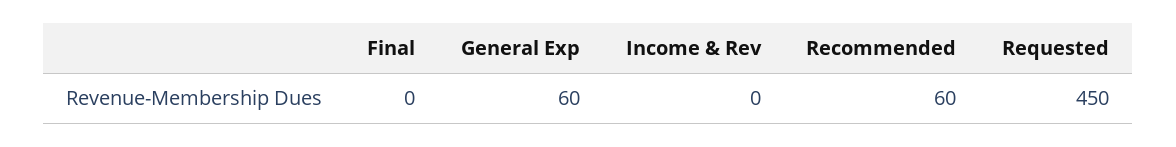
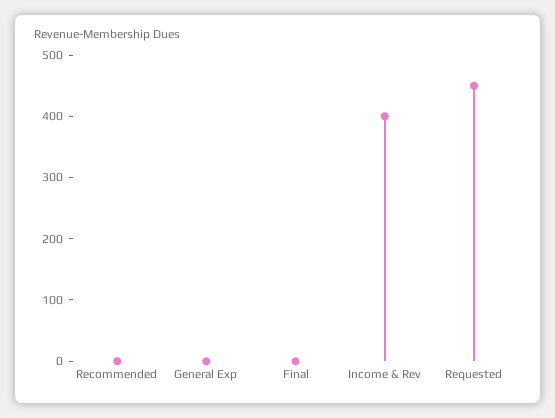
  {
    "Final": 0,
-   "General Exp": 60,
+   "General Exp": 0,
-   "Income & Rev": 0,
+   "Income & Rev": 400,
-   "Recommended": 60,
+   "Recommended": 0,
    "Requested": 450
  }

